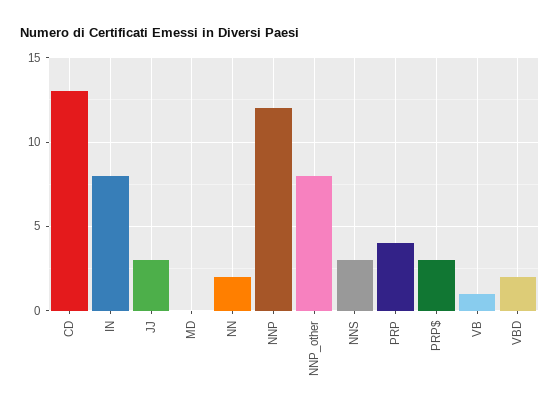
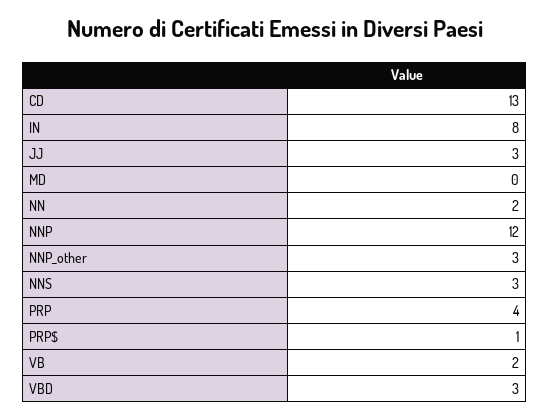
  {
    "CD": 13,
    "IN": 8,
    "JJ": 3,
    "MD": 0,
    "NN": 2,
    "NNP": 12,
-   "NNP_other": 8,
+   "NNP_other": 3,
    "NNS": 3,
    "PRP": 4,
-   "PRP$": 3,
+   "PRP$": 1,
-   "VB": 1,
+   "VB": 2,
-   "VBD": 2
+   "VBD": 3
  }

